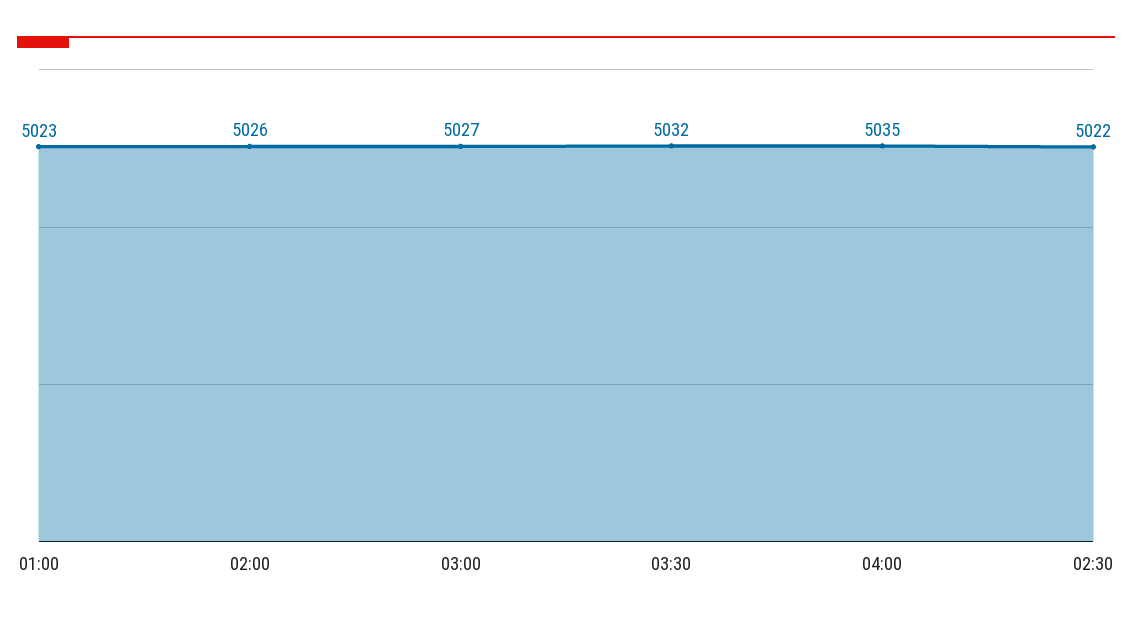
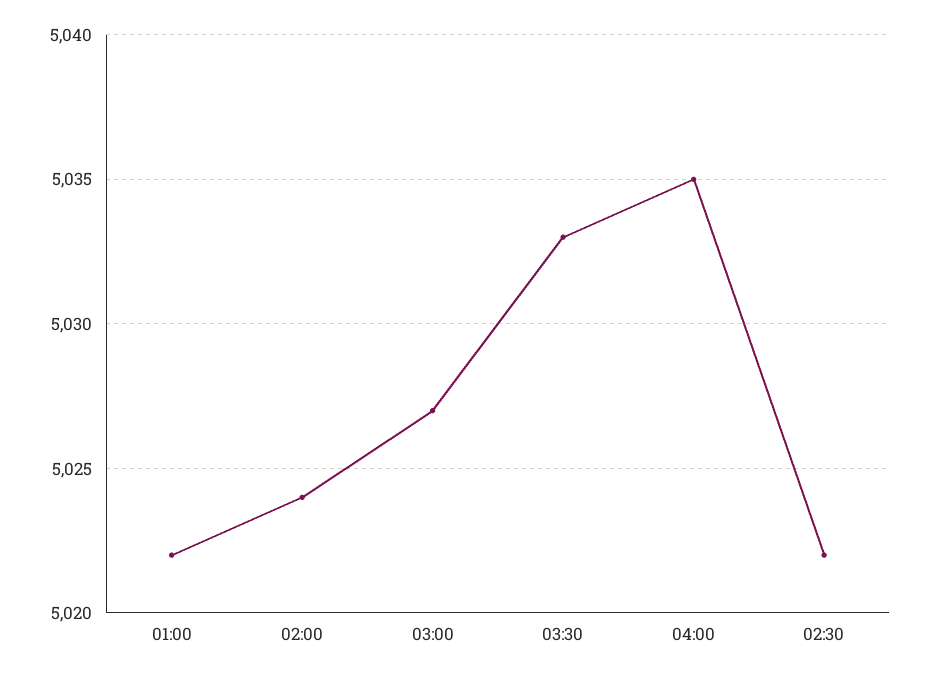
  {
-   "01:00": 5023,
+   "01:00": 5022,
-   "02:00": 5026,
+   "02:00": 5024,
    "03:00": 5027,
-   "03:30": 5032,
+   "03:30": 5033,
    "04:00": 5035,
    "02:30": 5022
  }

